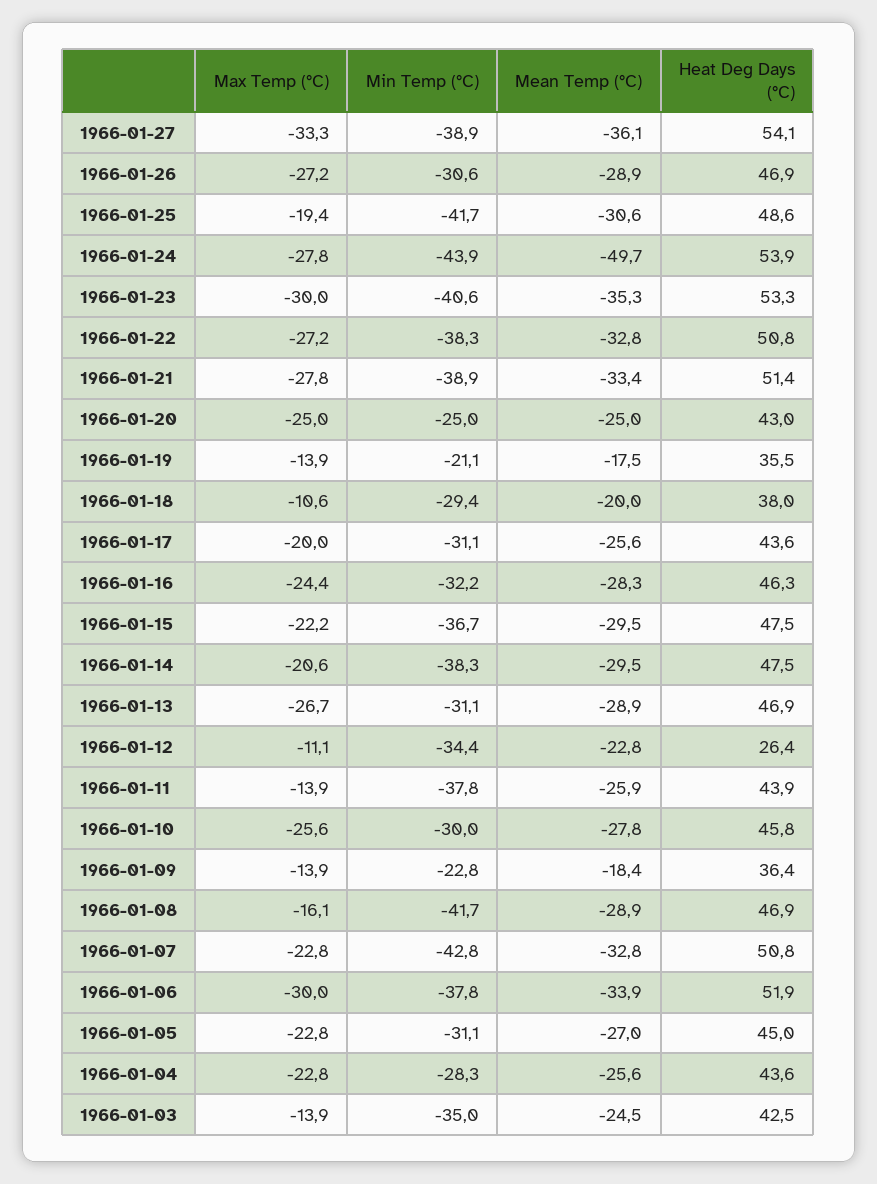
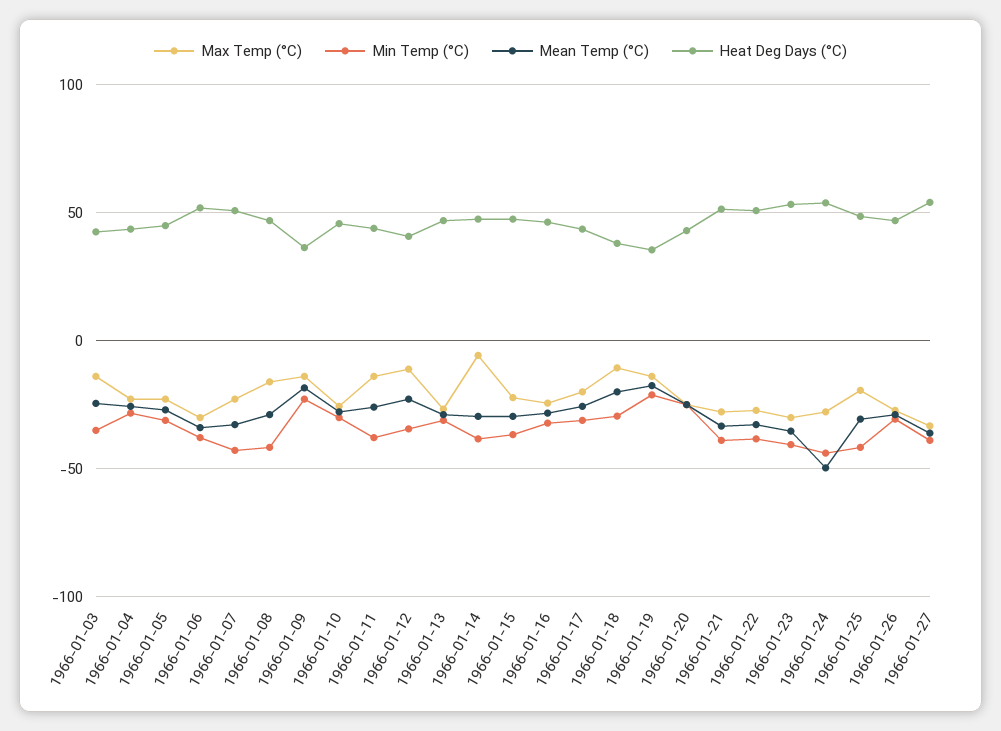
  {
    "Max Temp (°C)": {
      "1966-01-27": -33.3,
      "1966-01-26": -27.2,
      "1966-01-25": -19.4,
      "1966-01-24": -27.8,
      "1966-01-23": -30,
      "1966-01-22": -27.2,
      "1966-01-21": -27.8,
      "1966-01-20": -25,
      "1966-01-19": -13.9,
      "1966-01-18": -10.6,
      "1966-01-17": -20,
      "1966-01-16": -24.4,
      "1966-01-15": -22.2,
-     "1966-01-14": -20.6,
+     "1966-01-14": -5,
      "1966-01-13": -26.7,
      "1966-01-12": -11.1,
      "1966-01-11": -13.9,
      "1966-01-10": -25.6,
      "1966-01-09": -13.9,
      "1966-01-08": -16.1,
      "1966-01-07": -22.8,
      "1966-01-06": -30,
      "1966-01-05": -22.8,
      "1966-01-04": -22.8,
      "1966-01-03": -13.9
    },
    "Min Temp (°C)": {
      "1966-01-27": -38.9,
      "1966-01-26": -30.6,
      "1966-01-25": -41.7,
      "1966-01-24": -43.9,
      "1966-01-23": -40.6,
      "1966-01-22": -38.3,
      "1966-01-21": -38.9,
      "1966-01-20": -25,
      "1966-01-19": -21.1,
      "1966-01-18": -29.4,
      "1966-01-17": -31.1,
      "1966-01-16": -32.2,
      "1966-01-15": -36.7,
      "1966-01-14": -38.3,
      "1966-01-13": -31.1,
      "1966-01-12": -34.4,
      "1966-01-11": -37.8,
      "1966-01-10": -30,
      "1966-01-09": -22.8,
      "1966-01-08": -41.7,
      "1966-01-07": -42.8,
      "1966-01-06": -37.8,
      "1966-01-05": -31.1,
      "1966-01-04": -28.3,
      "1966-01-03": -35
    },
    "Mean Temp (°C)": {
      "1966-01-27": -36.1,
      "1966-01-26": -28.9,
      "1966-01-25": -30.6,
      "1966-01-24": -49.7,
      "1966-01-23": -35.3,
      "1966-01-22": -32.8,
      "1966-01-21": -33.4,
      "1966-01-20": -25,
      "1966-01-19": -17.5,
      "1966-01-18": -20,
      "1966-01-17": -25.6,
      "1966-01-16": -28.3,
      "1966-01-15": -29.5,
      "1966-01-14": -29.5,
      "1966-01-13": -28.9,
      "1966-01-12": -22.8,
      "1966-01-11": -25.9,
      "1966-01-10": -27.8,
      "1966-01-09": -18.4,
      "1966-01-08": -28.9,
      "1966-01-07": -32.8,
      "1966-01-06": -33.9,
      "1966-01-05": -27,
      "1966-01-04": -25.6,
      "1966-01-03": -24.5
    },
    "Heat Deg Days (°C)": {
      "1966-01-27": 54.1,
      "1966-01-26": 46.9,
      "1966-01-25": 48.6,
      "1966-01-24": 53.9,
      "1966-01-23": 53.3,
      "1966-01-22": 50.8,
      "1966-01-21": 51.4,
      "1966-01-20": 43,
      "1966-01-19": 35.5,
      "1966-01-18": 38,
      "1966-01-17": 43.6,
      "1966-01-16": 46.3,
      "1966-01-15": 47.5,
      "1966-01-14": 47.5,
      "1966-01-13": 46.9,
-     "1966-01-12": 26.4,
+     "1966-01-12": 40,
      "1966-01-11": 43.9,
      "1966-01-10": 45.8,
      "1966-01-09": 36.4,
      "1966-01-08": 46.9,
      "1966-01-07": 50.8,
      "1966-01-06": 51.9,
      "1966-01-05": 45,
      "1966-01-04": 43.6,
      "1966-01-03": 42.5
    }
  }

